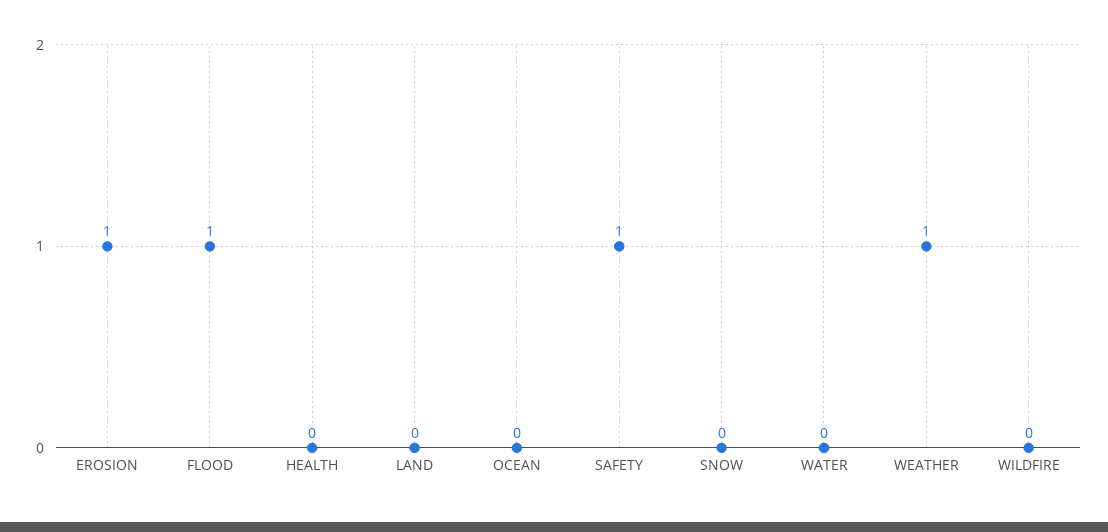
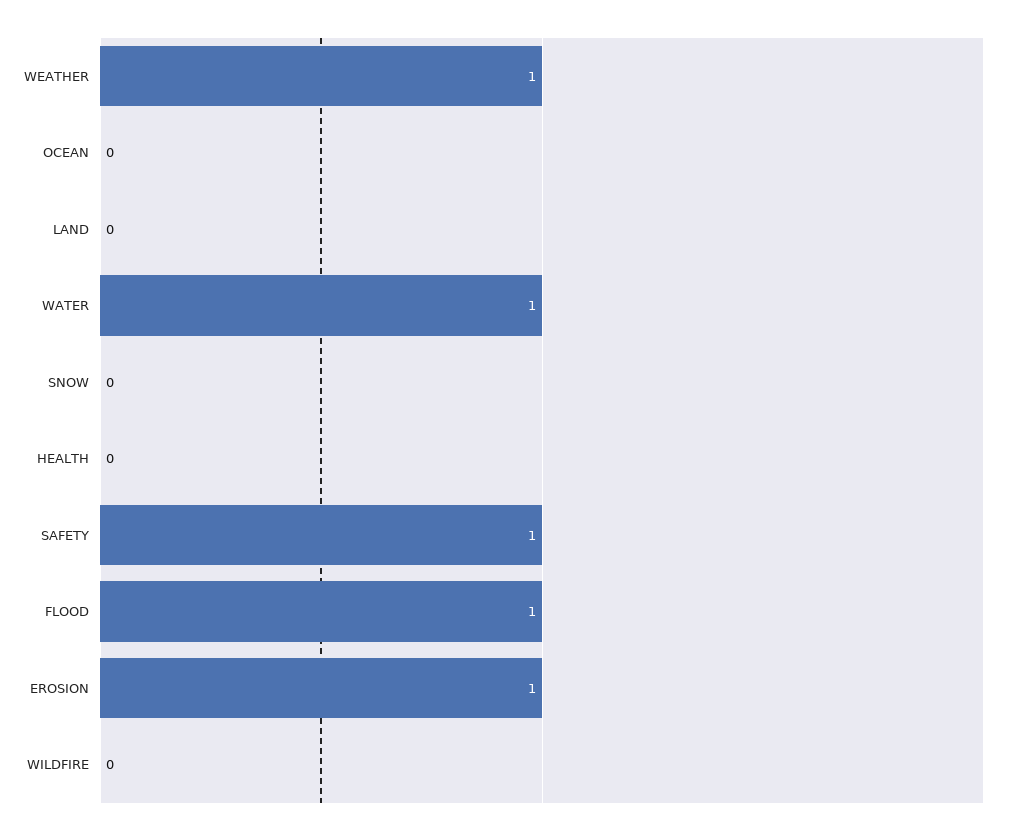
  {
    "EROSION": 1,
    "FLOOD": 1,
    "HEALTH": 0,
    "LAND": 0,
    "OCEAN": 0,
    "SAFETY": 1,
    "SNOW": 0,
-   "WATER": 0,
+   "WATER": 1,
    "WEATHER": 1,
    "WILDFIRE": 0
  }

